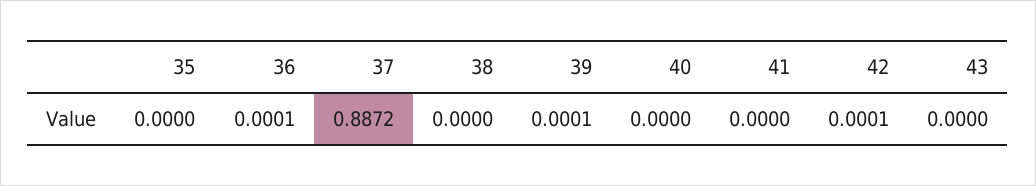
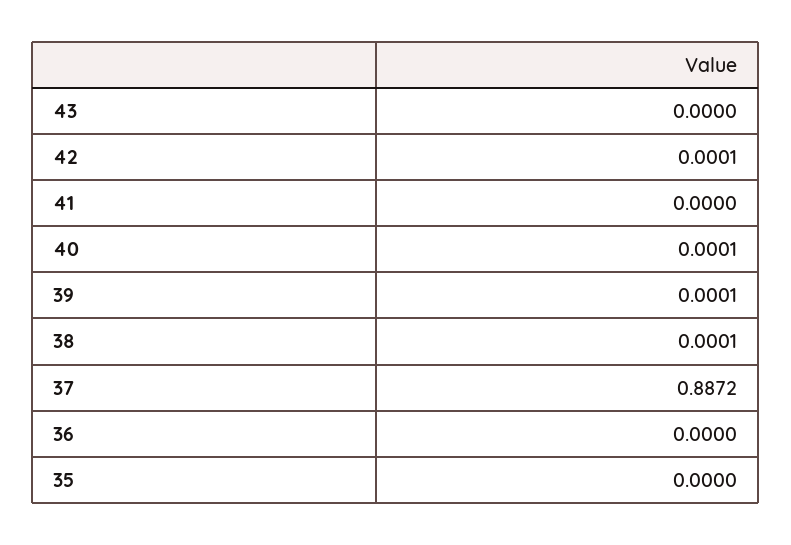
  {
    "35": 0,
-   "36": 0.0001,
+   "36": 0,
    "37": 0.8872,
-   "38": 0,
+   "38": 0.0001,
    "39": 0.0001,
-   "40": 0,
+   "40": 0.0001,
    "41": 0,
    "42": 0.0001,
    "43": 0
  }

